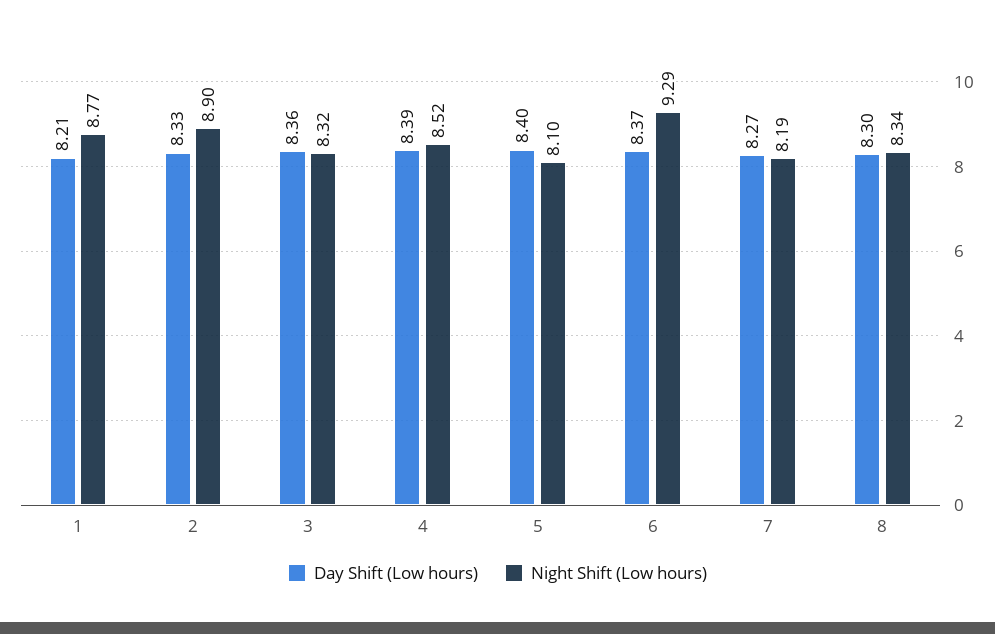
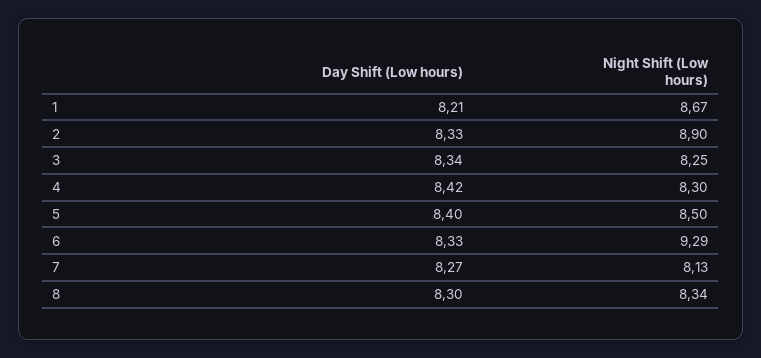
  {
    "Day Shift (Low hours)": {
      "1": 8.21,
      "2": 8.33,
-     "3": 8.36,
+     "3": 8.34,
-     "4": 8.39,
+     "4": 8.42,
      "5": 8.4,
-     "6": 8.37,
+     "6": 8.33,
      "7": 8.27,
      "8": 8.3
    },
    "Night Shift (Low hours)": {
-     "1": 8.77,
+     "1": 8.67,
      "2": 8.9,
-     "3": 8.32,
+     "3": 8.25,
-     "4": 8.52,
+     "4": 8.3,
-     "5": 8.1,
+     "5": 8.5,
      "6": 9.29,
-     "7": 8.19,
+     "7": 8.13,
      "8": 8.34
    }
  }

